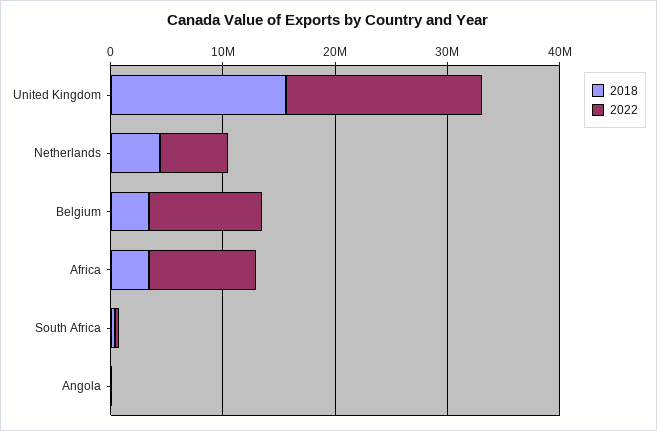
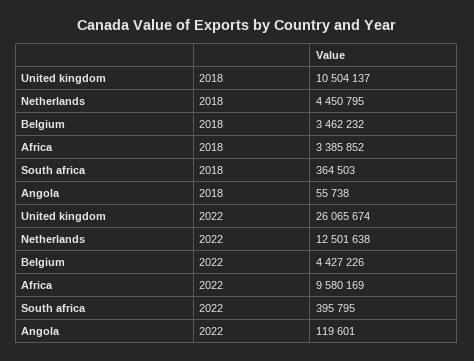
  {
    "2018": {
-     "United Kingdom": 16000000,
+     "United Kingdom": 10504137,
      "Netherlands": 4450795,
      "Belgium": 3462232,
      "Africa": 3385852,
      "South Africa": 364503,
      "Angola": 55738
    },
    "2022": {
-     "United Kingdom": 18000000,
+     "United Kingdom": 26065674,
-     "Netherlands": 6000000,
+     "Netherlands": 12501638,
-     "Belgium": 10000000,
+     "Belgium": 4427226,
      "Africa": 9580169,
      "South Africa": 395795,
      "Angola": 119601
    }
  }

